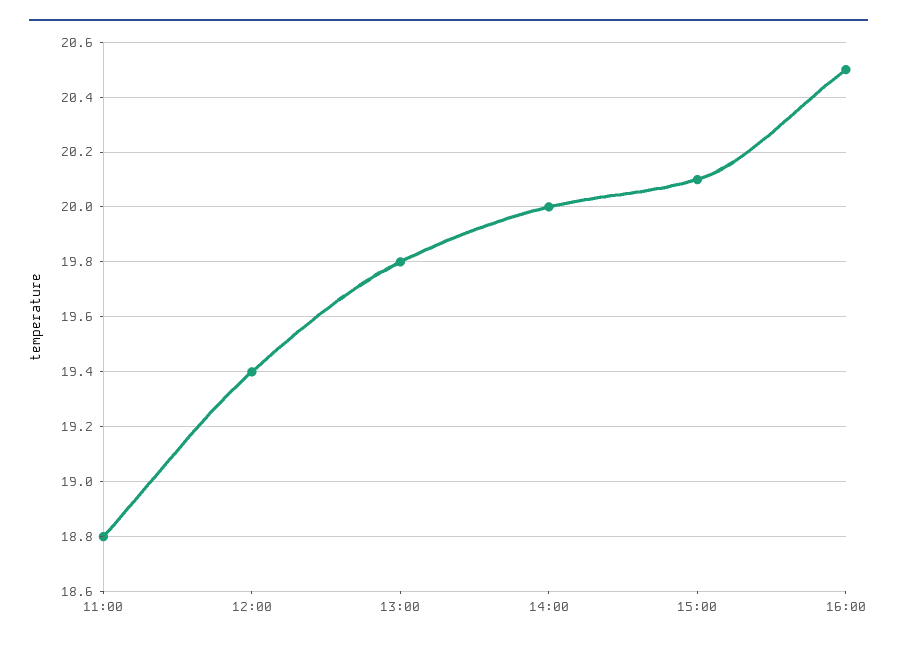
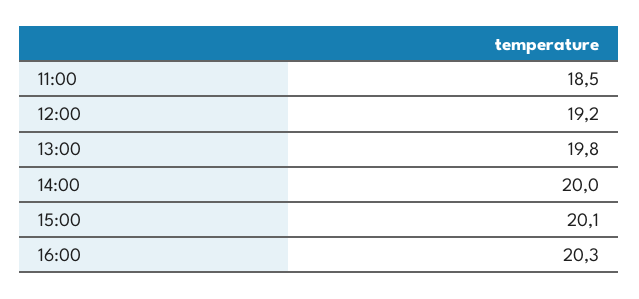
  {
-   "11:00": 18.8,
+   "11:00": 18.5,
-   "12:00": 19.4,
+   "12:00": 19.2,
    "13:00": 19.8,
    "14:00": 20,
    "15:00": 20.1,
-   "16:00": 20.5
+   "16:00": 20.3
  }

